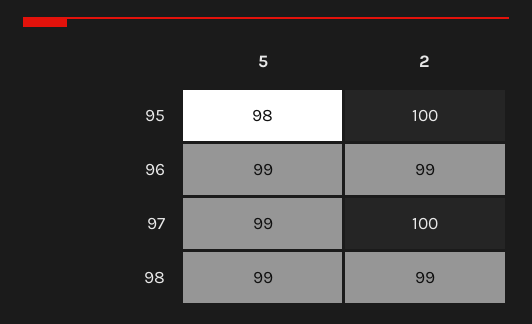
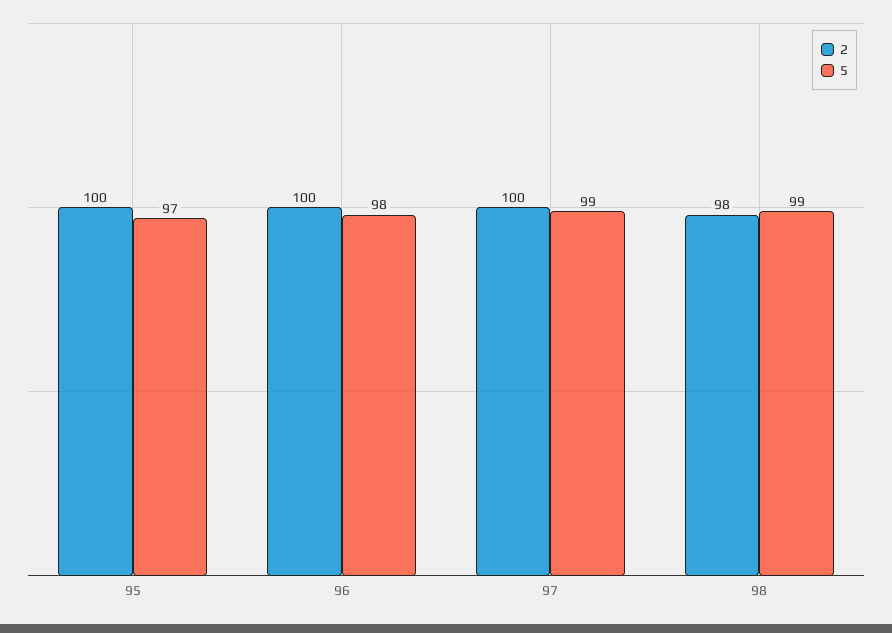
  {
    "5": {
-     "95": 98,
+     "95": 97,
-     "96": 99,
+     "96": 98,
      "97": 99,
      "98": 99
    },
    "2": {
      "95": 100,
-     "96": 99,
+     "96": 100,
      "97": 100,
-     "98": 99
+     "98": 98
    }
  }

